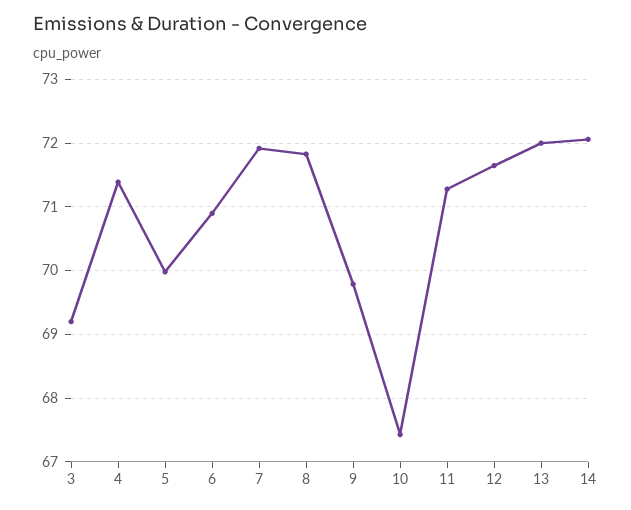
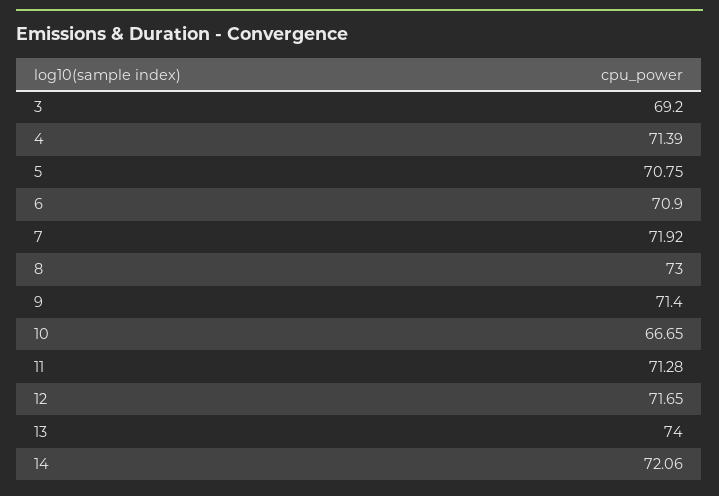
  {
    "3": 69.2,
    "4": 71.39,
-   "5": 70,
+   "5": 70.75,
    "6": 70.9,
    "7": 71.92,
-   "8": 71.8,
+   "8": 73,
-   "9": 69.8,
+   "9": 71.4,
-   "10": 67.4,
+   "10": 66.65,
    "11": 71.28,
    "12": 71.65,
-   "13": 72,
+   "13": 74,
    "14": 72.06
  }

